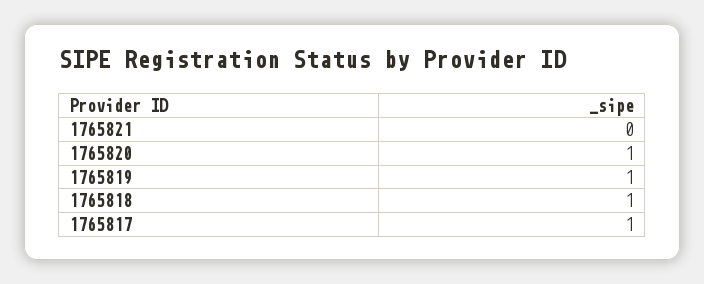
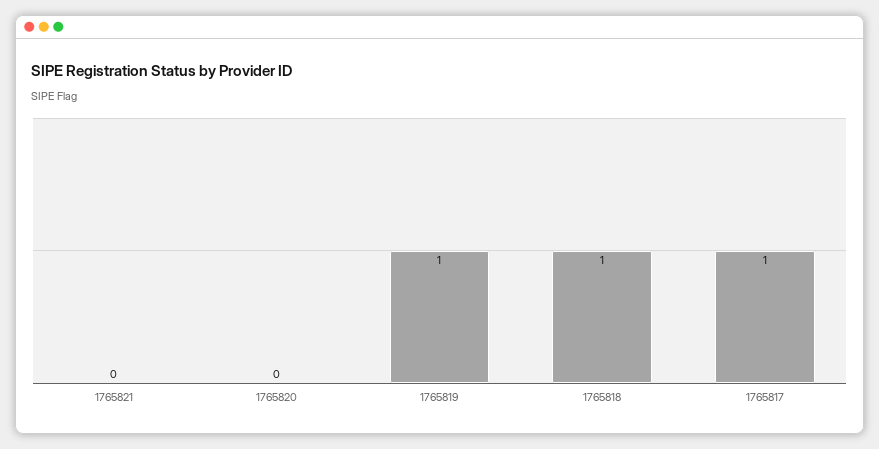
  {
    "1765821": 0,
-   "1765820": 1,
+   "1765820": 0,
    "1765819": 1,
    "1765818": 1,
    "1765817": 1
  }

